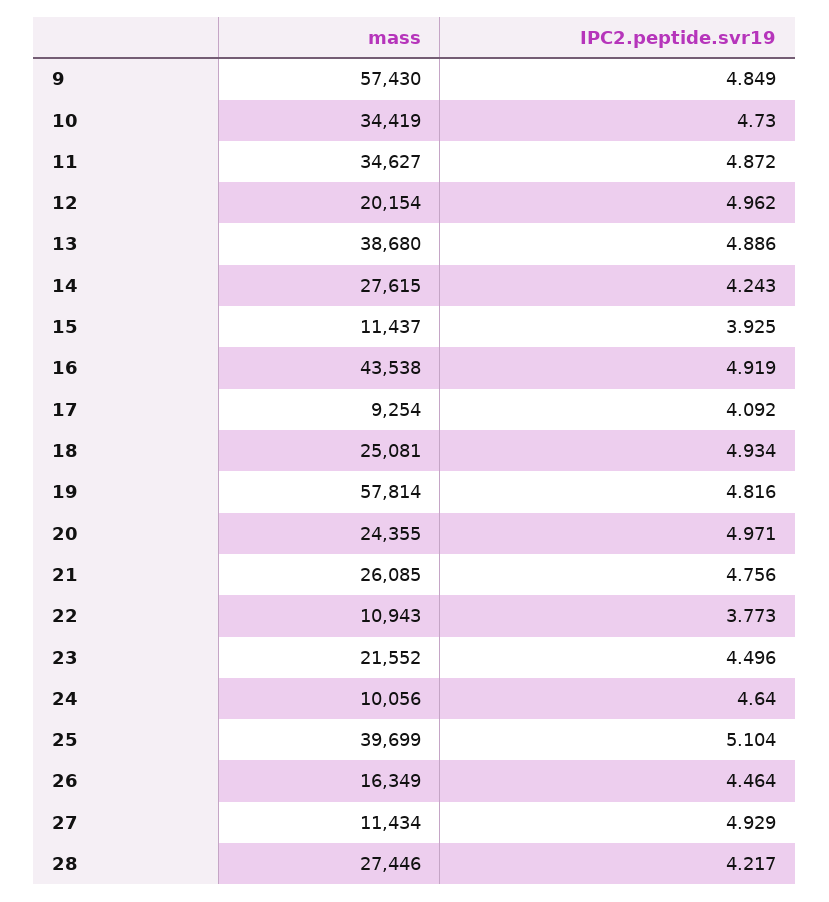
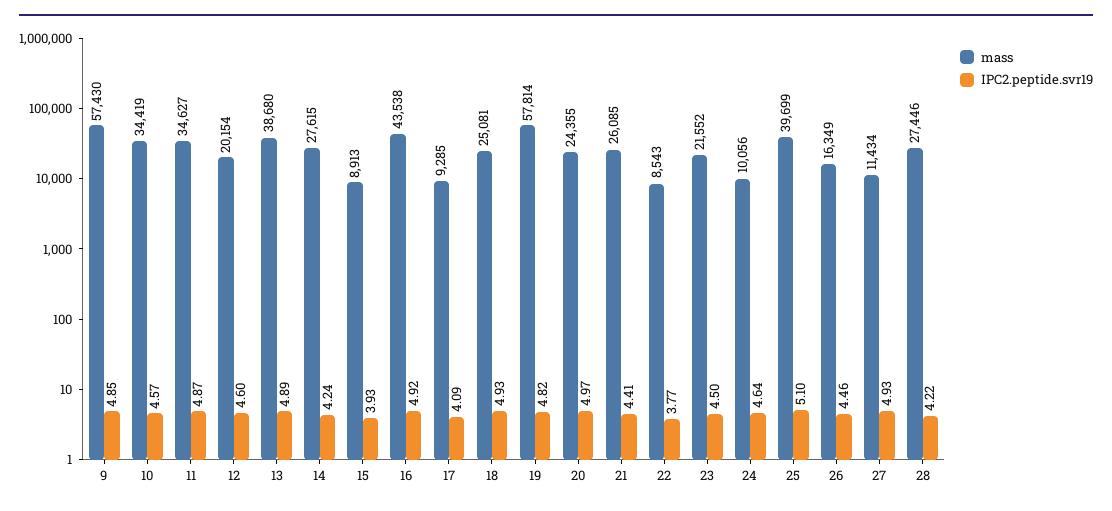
  {
    "mass": {
      "9": 57430,
      "10": 34419,
      "11": 34627,
      "12": 20154,
      "13": 38680,
      "14": 27615,
-     "15": 11437,
+     "15": 8913,
      "16": 43538,
-     "17": 9254,
+     "17": 9285,
      "18": 25081,
      "19": 57814,
      "20": 24355,
      "21": 26085,
-     "22": 10943,
+     "22": 8543,
      "23": 21552,
      "24": 10056,
      "25": 39699,
      "26": 16349,
      "27": 11434,
      "28": 27446
    },
    "IPC2.peptide.svr19": {
      "9": 4.849,
-     "10": 4.73,
+     "10": 4.57,
      "11": 4.872,
-     "12": 4.962,
+     "12": 4.6,
      "13": 4.886,
      "14": 4.243,
      "15": 3.925,
      "16": 4.919,
      "17": 4.092,
      "18": 4.934,
      "19": 4.816,
      "20": 4.971,
-     "21": 4.756,
+     "21": 4.41,
      "22": 3.773,
      "23": 4.496,
      "24": 4.64,
      "25": 5.104,
      "26": 4.464,
      "27": 4.929,
      "28": 4.217
    }
  }

